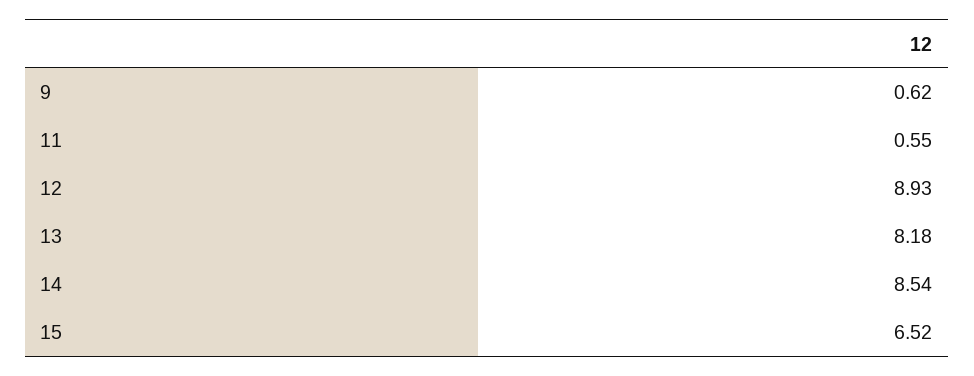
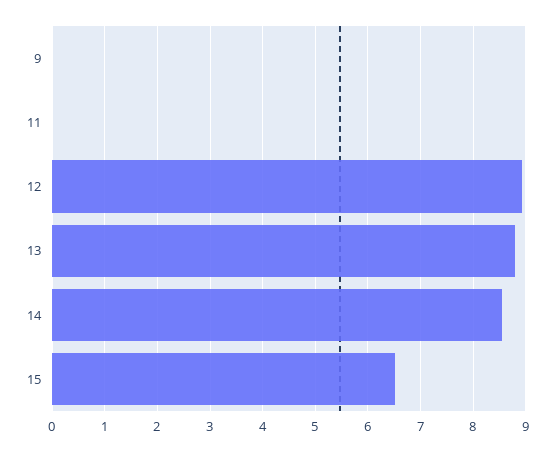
  {
-   "9": 0.62,
+   "9": 0,
-   "11": 0.55,
+   "11": 0,
    "12": 8.93,
-   "13": 8.18,
+   "13": 8.8,
    "14": 8.54,
    "15": 6.52
  }

